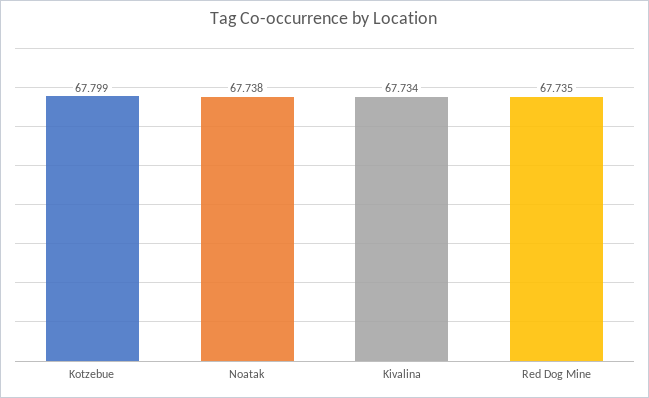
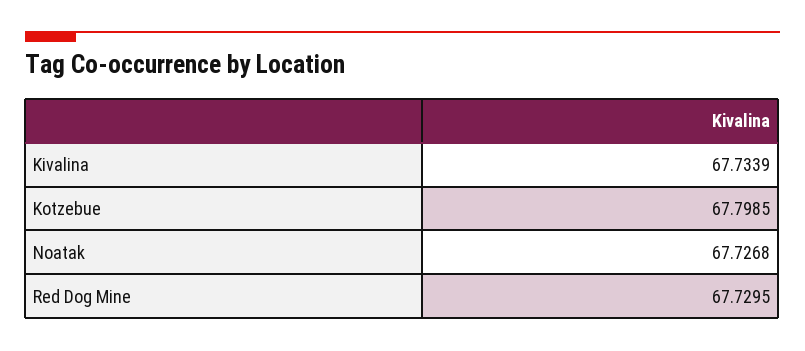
  {
    "Kotzebue": 67.7985,
-   "Noatak": 67.738,
+   "Noatak": 67.7268,
    "Kivalina": 67.7339,
-   "Red Dog Mine": 67.735
+   "Red Dog Mine": 67.7295
  }

